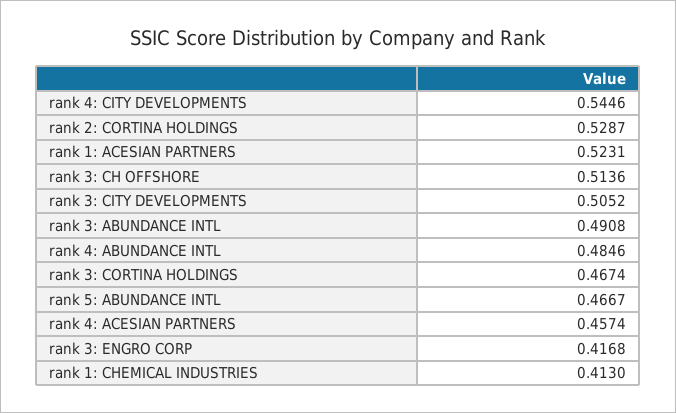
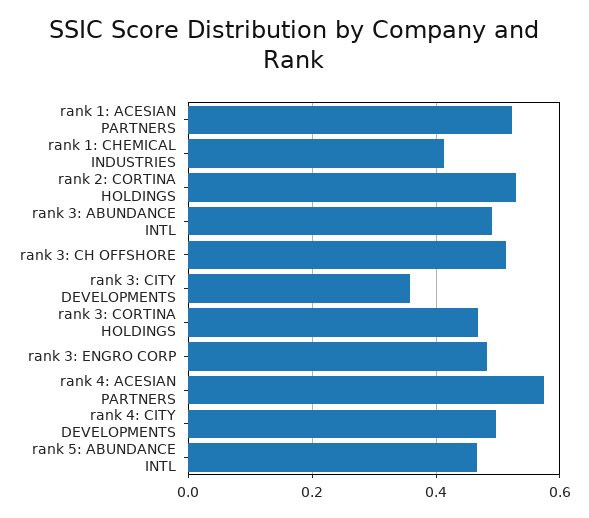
  {
-   "rank 4: CITY DEVELOPMENTS": 0.5446,
+   "rank 4: CITY DEVELOPMENTS": 0.5,
    "rank 2: CORTINA HOLDINGS": 0.5287,
    "rank 1: ACESIAN PARTNERS": 0.5231,
    "rank 3: CH OFFSHORE": 0.5136,
-   "rank 3: CITY DEVELOPMENTS": 0.5052,
+   "rank 3: CITY DEVELOPMENTS": 0.36,
    "rank 3: ABUNDANCE INTL": 0.4908,
-   "rank 4: ABUNDANCE INTL": 0.4846,
    "rank 3: CORTINA HOLDINGS": 0.4674,
    "rank 5: ABUNDANCE INTL": 0.4667,
-   "rank 4: ACESIAN PARTNERS": 0.4574,
+   "rank 4: ACESIAN PARTNERS": 0.58,
-   "rank 3: ENGRO CORP": 0.4168,
+   "rank 3: ENGRO CORP": 0.48,
    "rank 1: CHEMICAL INDUSTRIES": 0.413
  }

